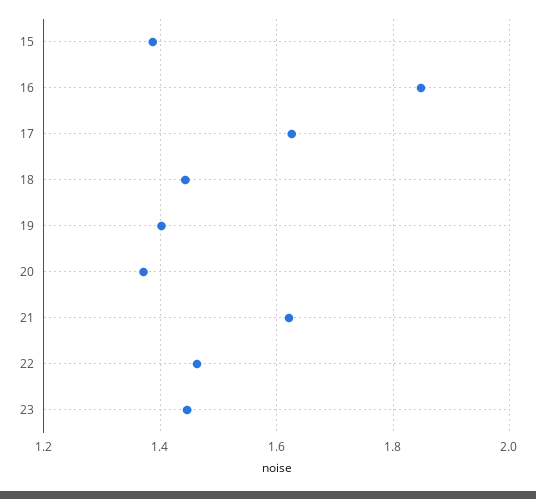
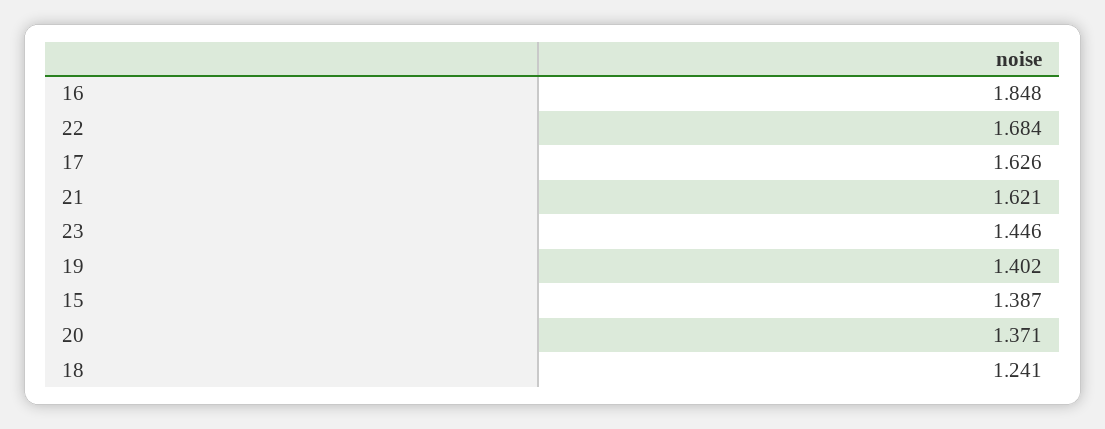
  {
    "15": 1.387,
    "16": 1.848,
    "17": 1.626,
-   "18": 1.44,
+   "18": 1.241,
    "19": 1.402,
    "20": 1.371,
    "21": 1.621,
-   "22": 1.46,
+   "22": 1.684,
    "23": 1.446
  }

